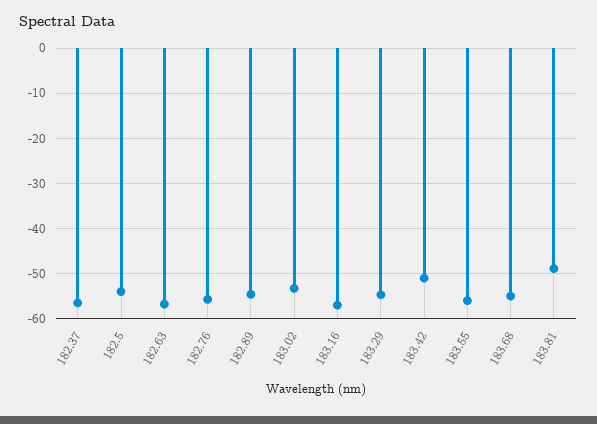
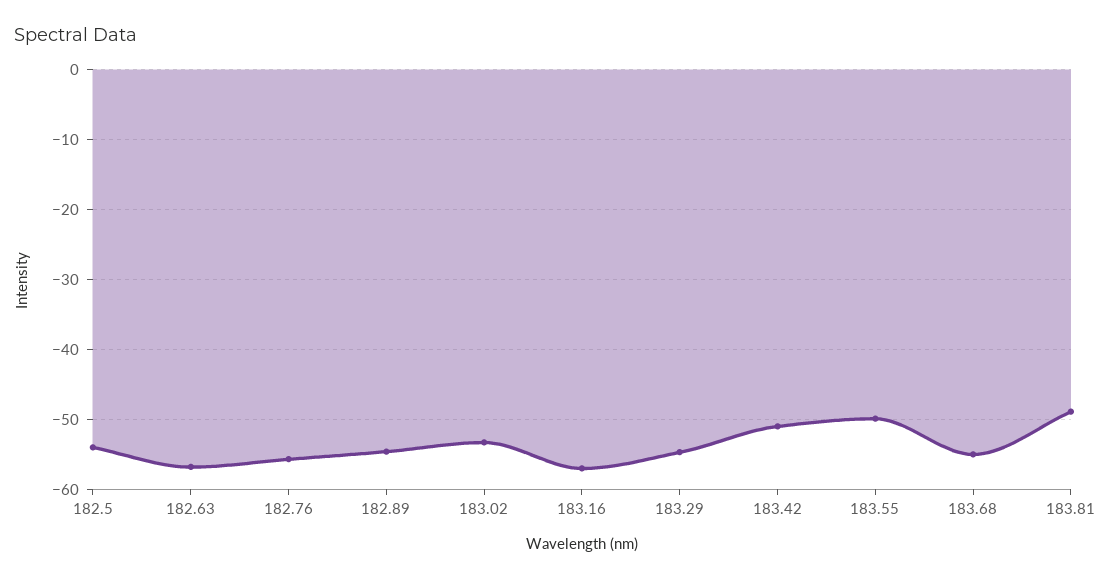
  {
-   "182.37": -56,
    "182.5": -54,
    "182.63": -57,
    "182.76": -56,
    "182.89": -55,
    "183.02": -53,
    "183.16": -57,
    "183.29": -55,
    "183.42": -51,
-   "183.55": -56,
+   "183.55": -50,
    "183.68": -55,
    "183.81": -49
  }

